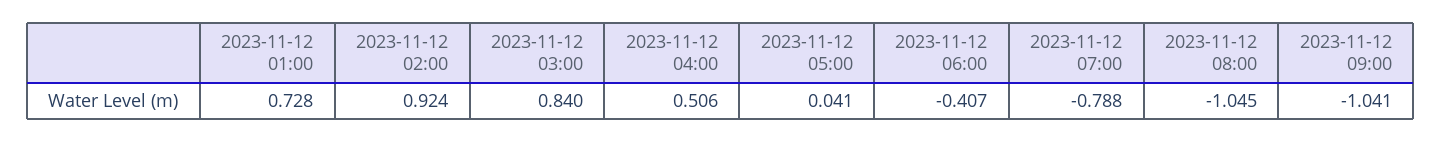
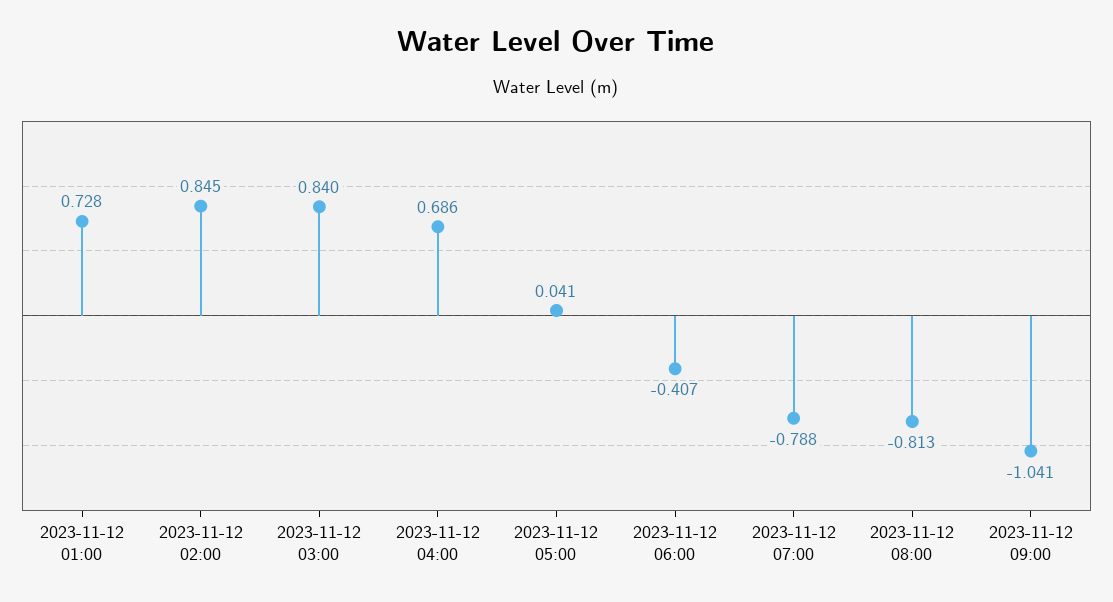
  {
    "2023-11-12 01:00": 0.728,
-   "2023-11-12 02:00": 0.924,
+   "2023-11-12 02:00": 0.845,
    "2023-11-12 03:00": 0.84,
-   "2023-11-12 04:00": 0.506,
+   "2023-11-12 04:00": 0.686,
    "2023-11-12 05:00": 0.041,
    "2023-11-12 06:00": -0.407,
    "2023-11-12 07:00": -0.788,
-   "2023-11-12 08:00": -1.045,
+   "2023-11-12 08:00": -0.813,
    "2023-11-12 09:00": -1.041
  }

